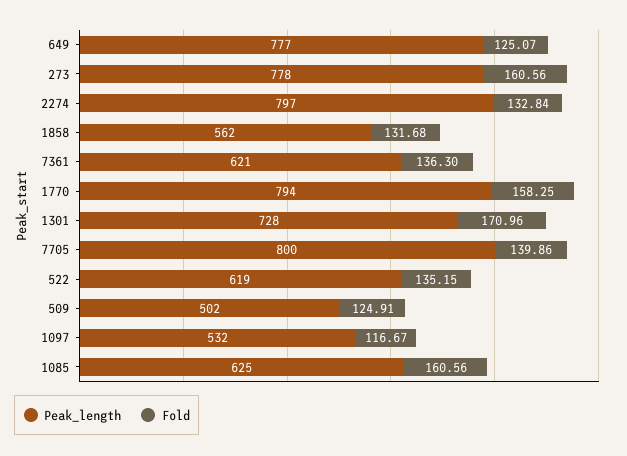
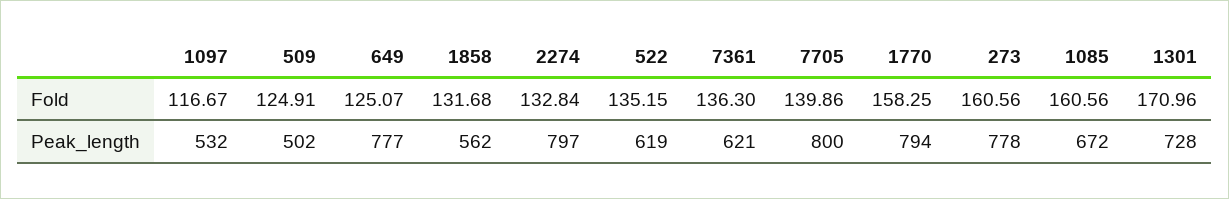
  {
    "Peak_length": {
      "649": 777,
      "273": 778,
      "2274": 797,
      "1858": 562,
      "7361": 621,
      "1770": 794,
      "1301": 728,
      "7705": 800,
      "522": 619,
      "509": 502,
      "1097": 532,
-     "1085": 625
+     "1085": 672
    },
    "Fold": {
      "649": 125.07,
      "273": 160.56,
      "2274": 132.84,
      "1858": 131.68,
      "7361": 136.3,
      "1770": 158.25,
      "1301": 170.96,
      "7705": 139.86,
      "522": 135.15,
      "509": 124.91,
      "1097": 116.67,
      "1085": 160.56
    }
  }

